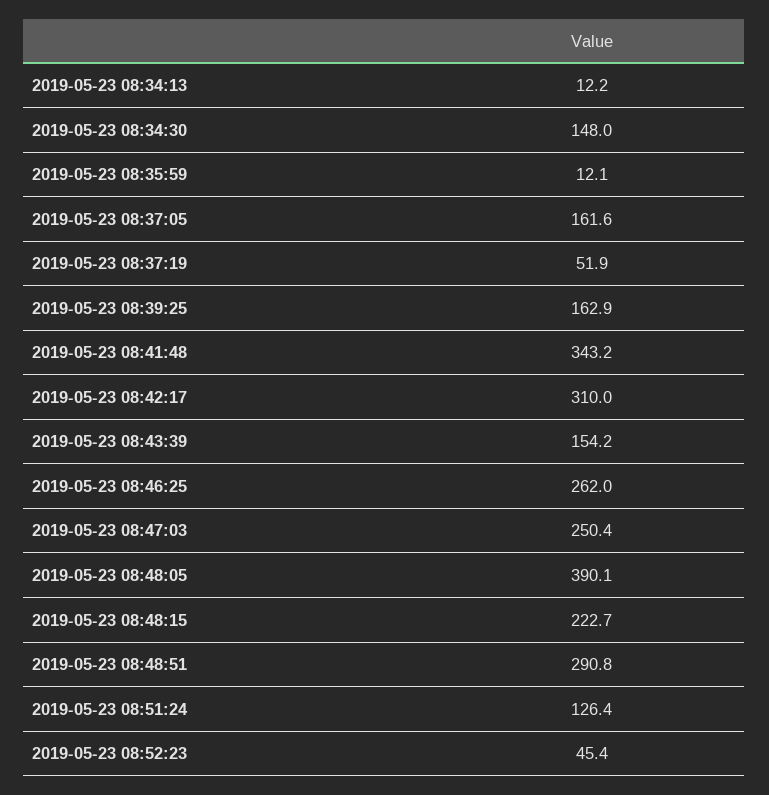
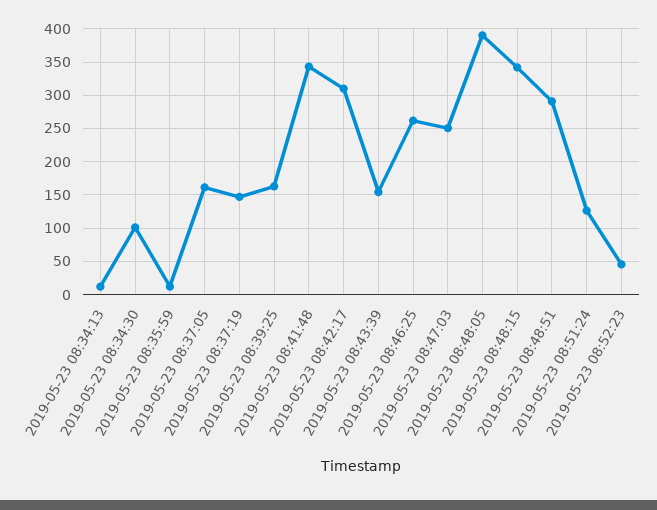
  {
    "2019-05-23 08:34:13": 12.2,
-   "2019-05-23 08:34:30": 148,
+   "2019-05-23 08:34:30": 100,
    "2019-05-23 08:35:59": 12.1,
    "2019-05-23 08:37:05": 161.6,
-   "2019-05-23 08:37:19": 51.9,
+   "2019-05-23 08:37:19": 150,
    "2019-05-23 08:39:25": 162.9,
    "2019-05-23 08:41:48": 343.2,
    "2019-05-23 08:42:17": 310,
    "2019-05-23 08:43:39": 154.2,
    "2019-05-23 08:46:25": 262,
    "2019-05-23 08:47:03": 250.4,
    "2019-05-23 08:48:05": 390.1,
-   "2019-05-23 08:48:15": 222.7,
+   "2019-05-23 08:48:15": 340,
    "2019-05-23 08:48:51": 290.8,
    "2019-05-23 08:51:24": 126.4,
    "2019-05-23 08:52:23": 45.4
  }

